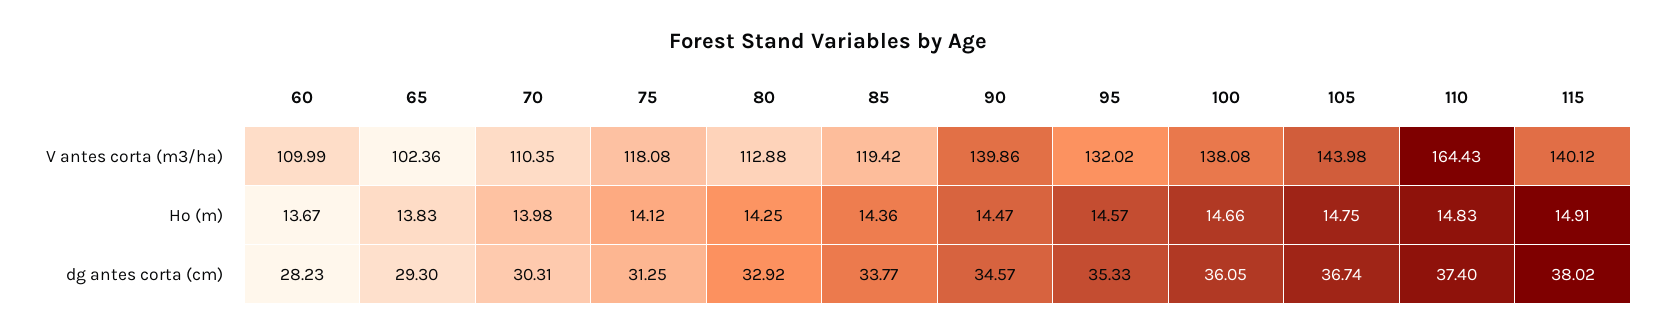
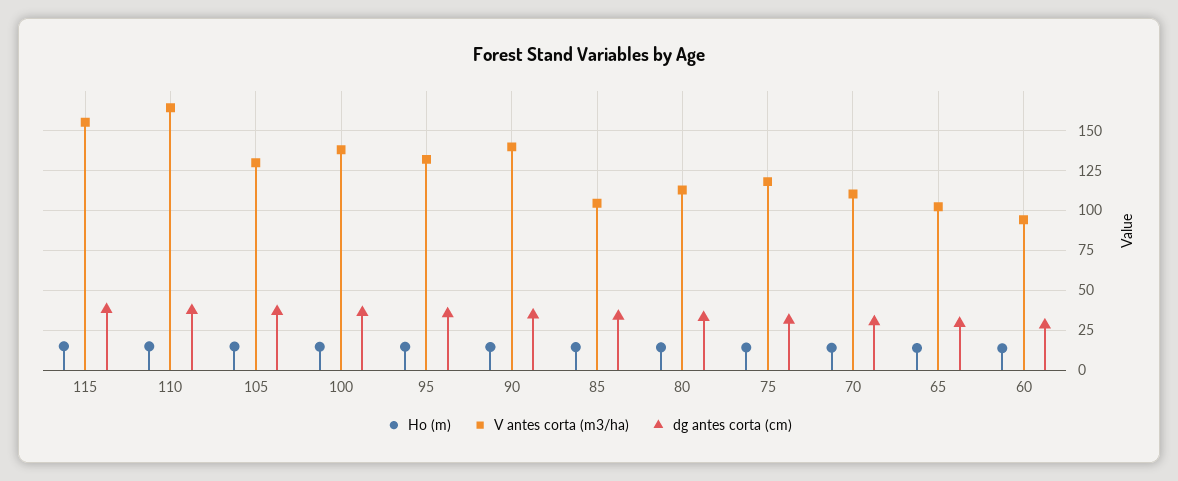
  {
    "V antes corta (m3/ha)": {
-     "60": 109.99,
+     "60": 95,
      "65": 102.36,
      "70": 110.35,
      "75": 118.08,
      "80": 112.88,
-     "85": 119.42,
+     "85": 105,
      "90": 139.86,
      "95": 132.02,
      "100": 138.08,
-     "105": 143.98,
+     "105": 130,
      "110": 164.43,
-     "115": 140.12
+     "115": 155
    },
    "Ho (m)": {
      "60": 13.67,
      "65": 13.83,
      "70": 13.98,
      "75": 14.12,
      "80": 14.25,
      "85": 14.36,
      "90": 14.47,
      "95": 14.57,
      "100": 14.66,
      "105": 14.75,
      "110": 14.83,
      "115": 14.91
    },
    "dg antes corta (cm)": {
      "60": 28.23,
      "65": 29.3,
      "70": 30.31,
      "75": 31.25,
      "80": 32.92,
      "85": 33.77,
      "90": 34.57,
      "95": 35.33,
      "100": 36.05,
      "105": 36.74,
      "110": 37.4,
      "115": 38.02
    }
  }

